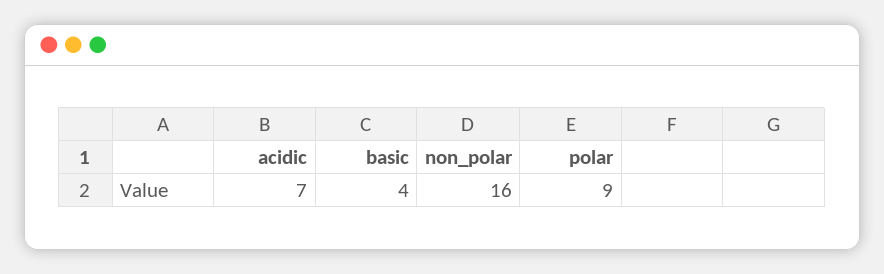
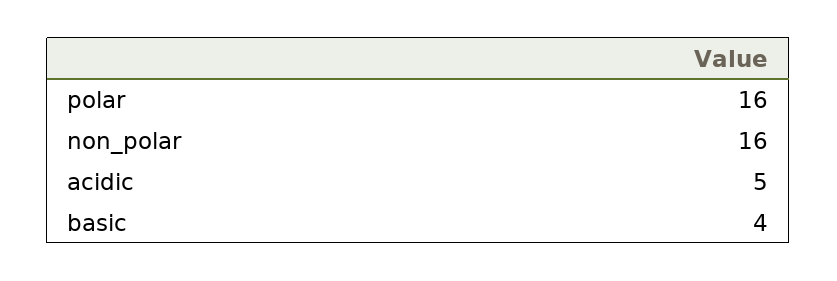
  {
-   "acidic": 7,
+   "acidic": 5,
    "basic": 4,
    "non_polar": 16,
-   "polar": 9
+   "polar": 16
  }

